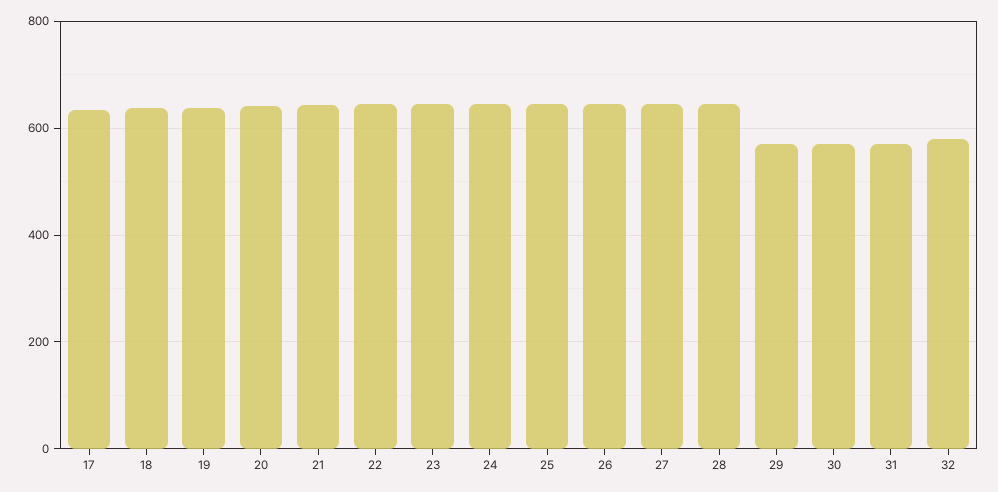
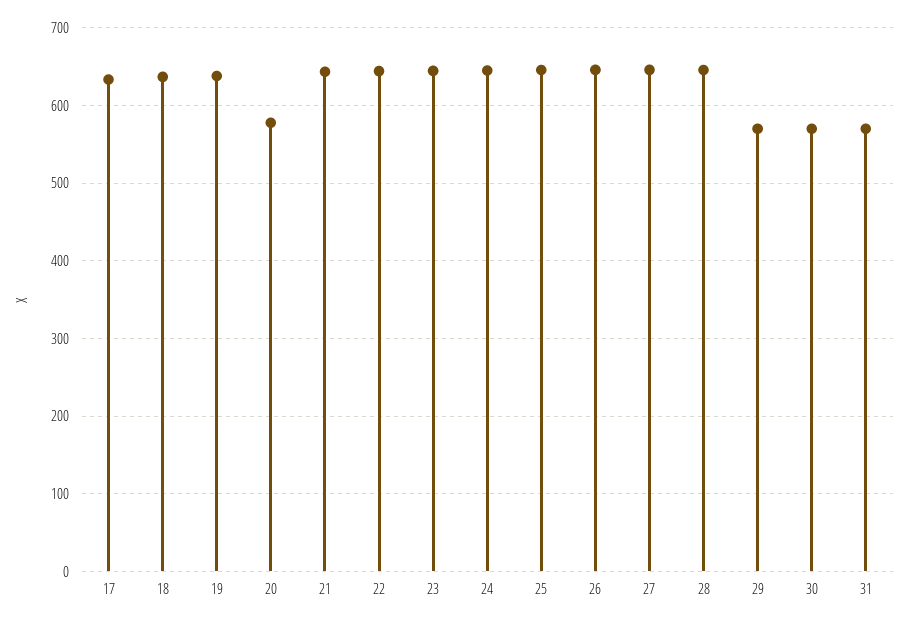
  {
    "17": 630,
    "18": 640,
    "19": 640,
-   "20": 640,
+   "20": 580,
    "21": 640,
    "22": 640,
    "23": 640,
    "24": 650,
    "25": 650,
    "26": 650,
    "27": 650,
    "28": 650,
    "29": 570,
    "30": 570,
-   "31": 570,
+   "31": 570
-   "32": 580
  }

